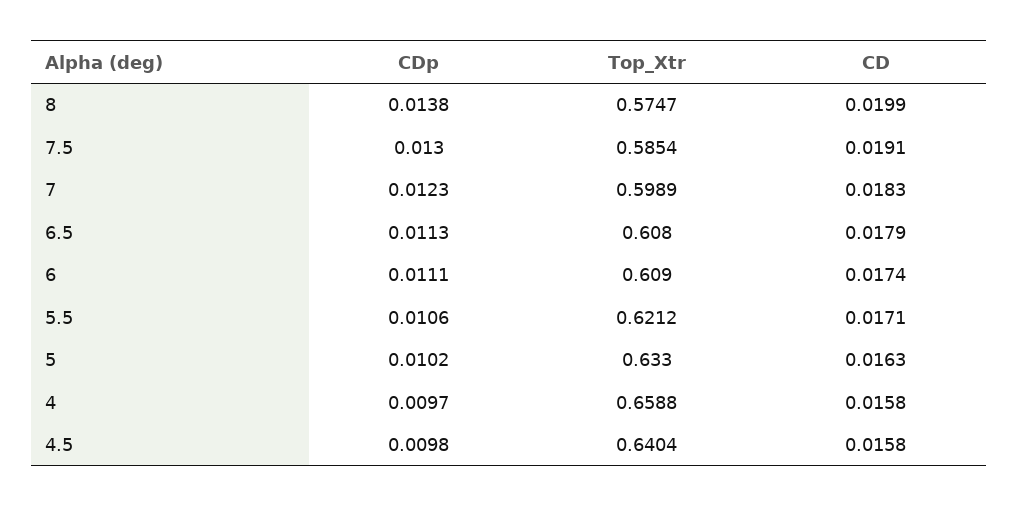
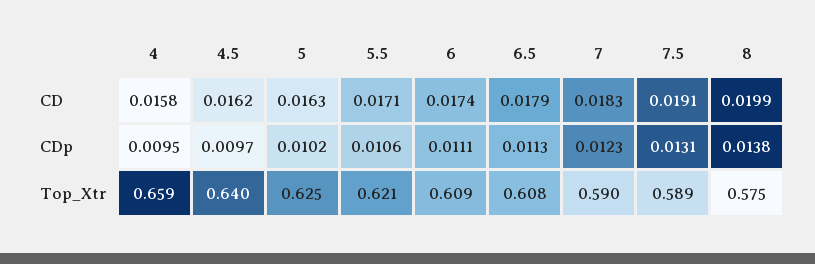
  {
    "CDp": {
      "8": 0.0138,
-     "7.5": 0.013,
+     "7.5": 0.0131,
      "7": 0.0123,
      "6.5": 0.0113,
      "6": 0.0111,
      "5.5": 0.0106,
      "5": 0.0102,
-     "4": 0.0097,
+     "4": 0.0095,
-     "4.5": 0.0098
+     "4.5": 0.0097
    },
    "Top_Xtr": {
      "8": 0.5747,
-     "7.5": 0.5854,
+     "7.5": 0.589,
-     "7": 0.5989,
+     "7": 0.59,
      "6.5": 0.608,
      "6": 0.609,
      "5.5": 0.6212,
-     "5": 0.633,
+     "5": 0.625,
      "4": 0.6588,
      "4.5": 0.6404
    },
    "CD": {
      "8": 0.0199,
      "7.5": 0.0191,
      "7": 0.0183,
      "6.5": 0.0179,
      "6": 0.0174,
      "5.5": 0.0171,
      "5": 0.0163,
      "4": 0.0158,
-     "4.5": 0.0158
+     "4.5": 0.0162
    }
  }

